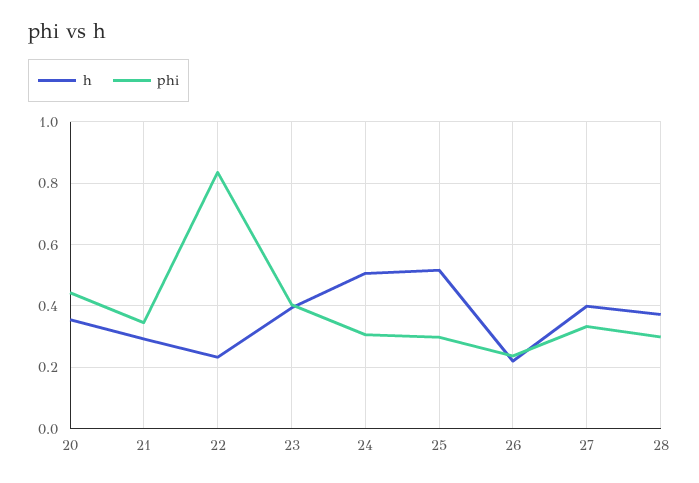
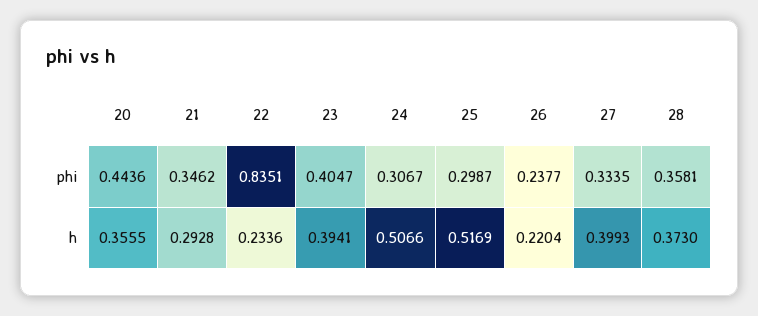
  {
    "h": {
      "20": 0.3555,
      "21": 0.2928,
      "22": 0.2336,
      "23": 0.3941,
      "24": 0.5066,
      "25": 0.5169,
      "26": 0.2204,
      "27": 0.3993,
      "28": 0.373
    },
    "phi": {
      "20": 0.4436,
      "21": 0.3462,
      "22": 0.8351,
      "23": 0.4047,
      "24": 0.3067,
      "25": 0.2987,
      "26": 0.2377,
      "27": 0.3335,
-     "28": 0.3
+     "28": 0.3581
    }
  }

